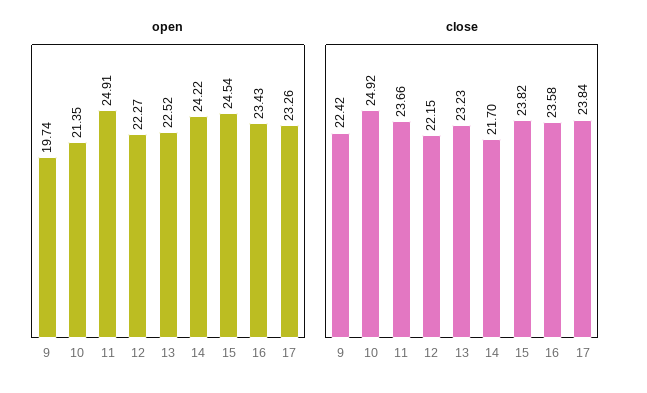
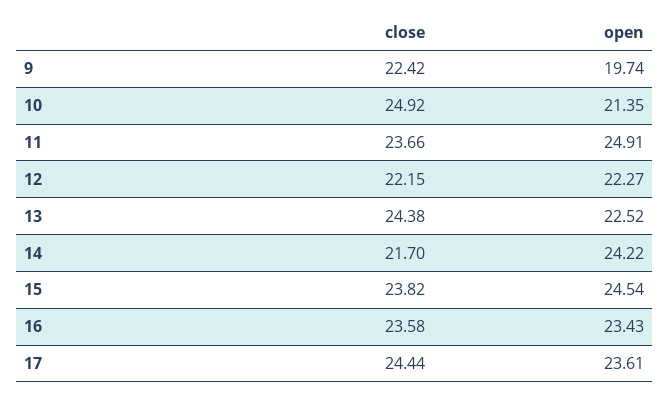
  {
    "open": {
      "9": 19.74,
      "10": 21.35,
      "11": 24.91,
      "12": 22.27,
      "13": 22.52,
      "14": 24.22,
      "15": 24.54,
      "16": 23.43,
-     "17": 23.26
+     "17": 23.61
    },
    "close": {
      "9": 22.42,
      "10": 24.92,
      "11": 23.66,
      "12": 22.15,
-     "13": 23.23,
+     "13": 24.38,
      "14": 21.7,
      "15": 23.82,
      "16": 23.58,
-     "17": 23.84
+     "17": 24.44
    }
  }

